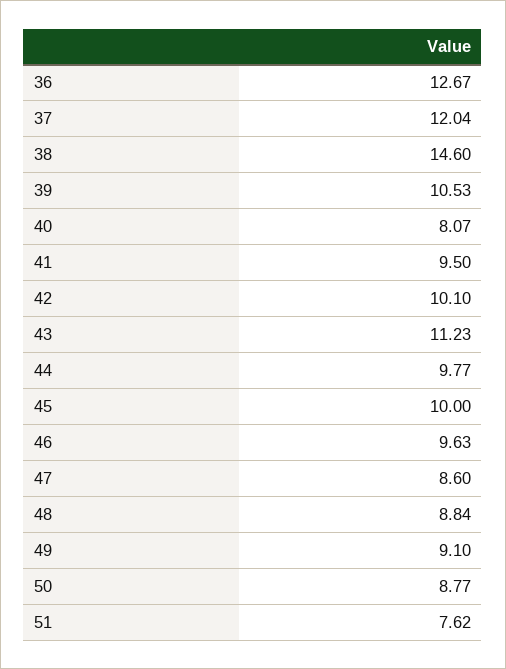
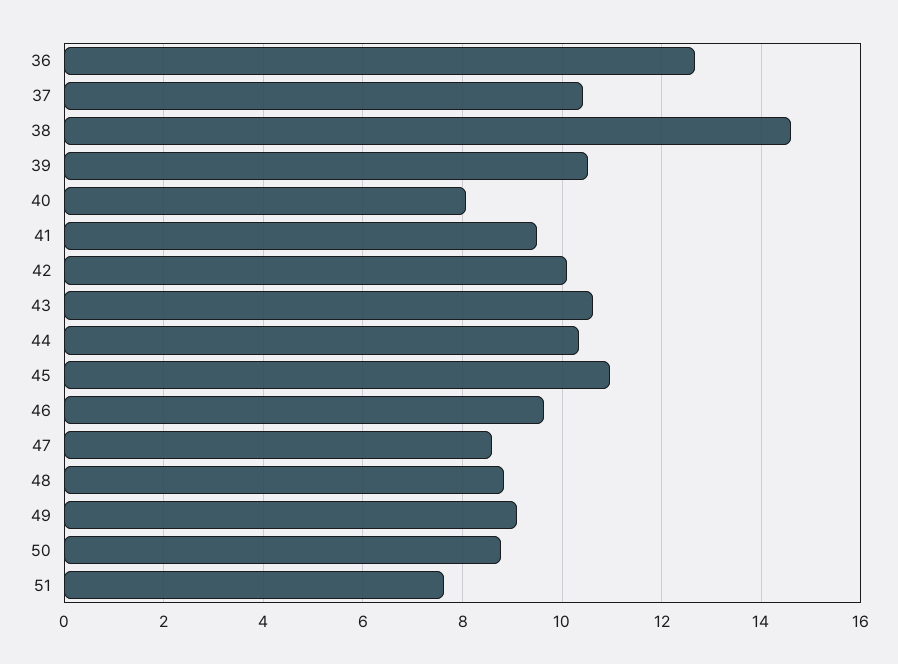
  {
    "36": 12.67,
-   "37": 12.04,
+   "37": 10.4,
    "38": 14.6,
    "39": 10.53,
    "40": 8.07,
    "41": 9.5,
    "42": 10.1,
-   "43": 11.23,
+   "43": 10.6,
-   "44": 9.77,
+   "44": 10.4,
-   "45": 10,
+   "45": 11,
    "46": 9.63,
    "47": 8.6,
    "48": 8.84,
    "49": 9.1,
    "50": 8.77,
    "51": 7.62
  }

